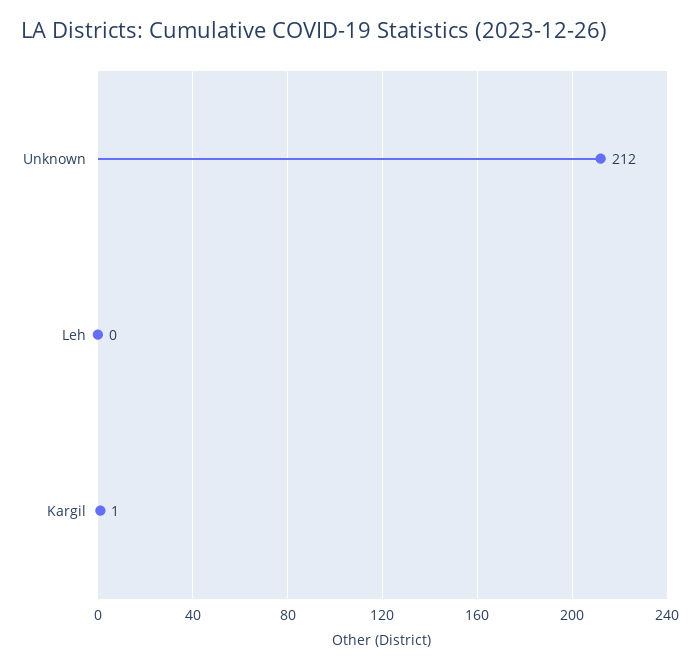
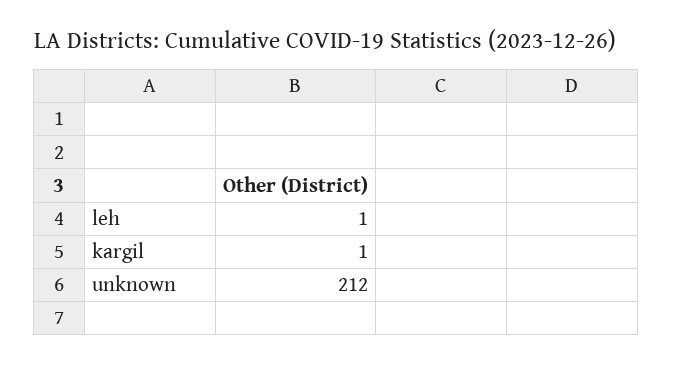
  {
    "Unknown": 212,
-   "Leh": 0,
+   "Leh": 1,
    "Kargil": 1
  }

